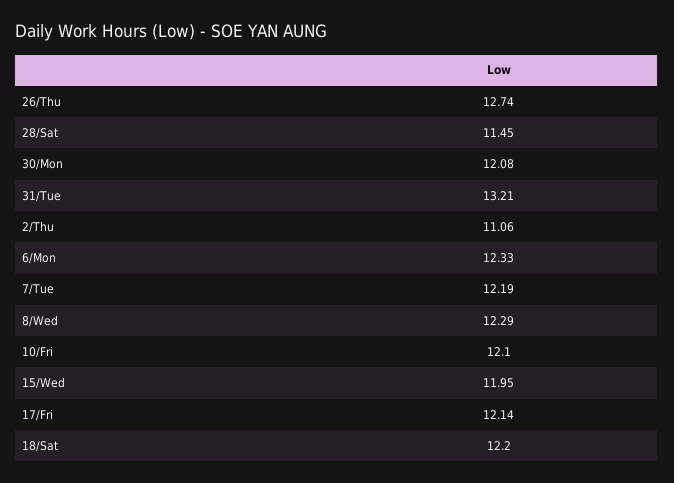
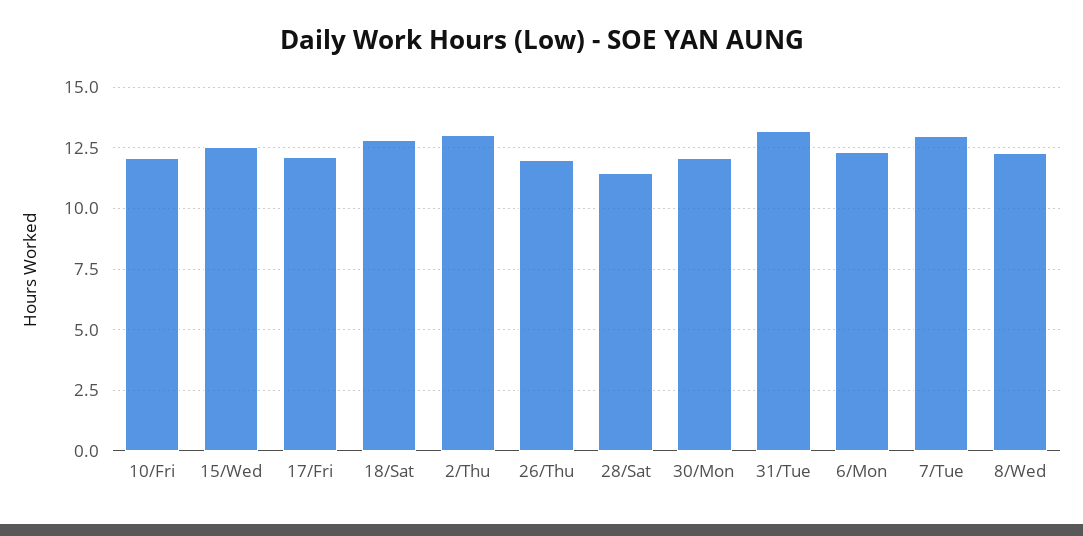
  {
-   "26/Thu": 12.74,
+   "26/Thu": 12,
    "28/Sat": 11.45,
    "30/Mon": 12.08,
    "31/Tue": 13.21,
-   "2/Thu": 11.06,
+   "2/Thu": 13,
    "6/Mon": 12.33,
-   "7/Tue": 12.19,
+   "7/Tue": 13,
    "8/Wed": 12.29,
    "10/Fri": 12.1,
-   "15/Wed": 11.95,
+   "15/Wed": 12.5,
    "17/Fri": 12.14,
-   "18/Sat": 12.2
+   "18/Sat": 12.75
  }

